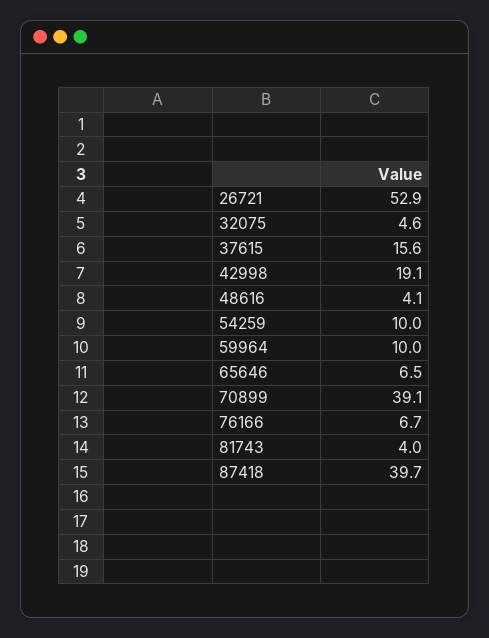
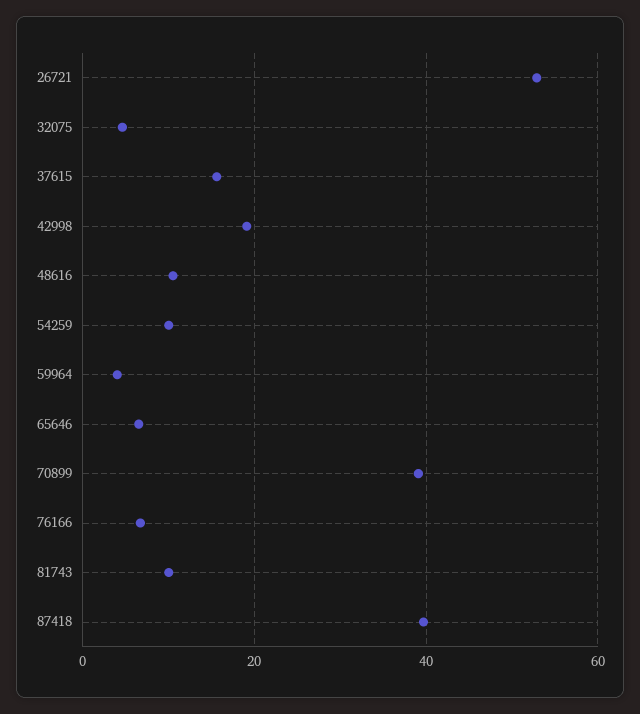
  {
    "26721": 52.9,
    "32075": 4.6,
    "37615": 15.6,
    "42998": 19.1,
-   "48616": 4.1,
+   "48616": 10,
    "54259": 10,
-   "59964": 10,
+   "59964": 4,
    "65646": 6.5,
    "70899": 39.1,
    "76166": 6.7,
-   "81743": 4,
+   "81743": 10,
    "87418": 39.7
  }

